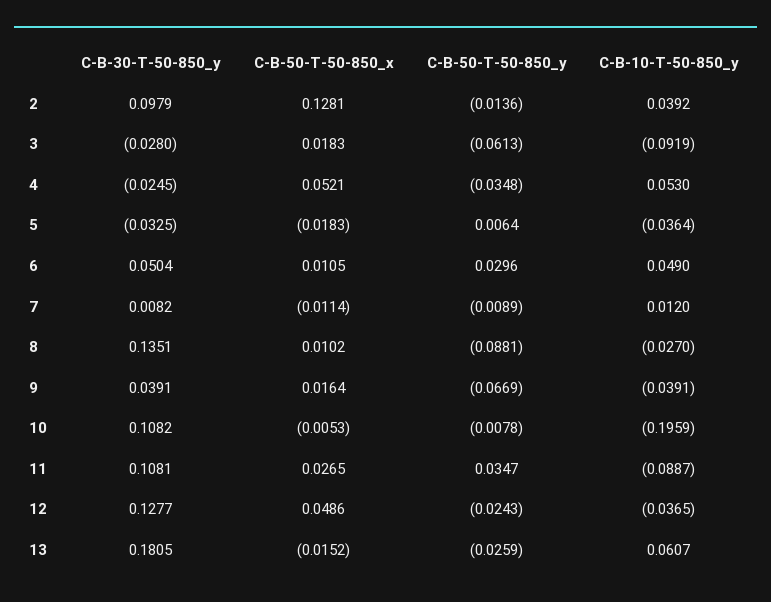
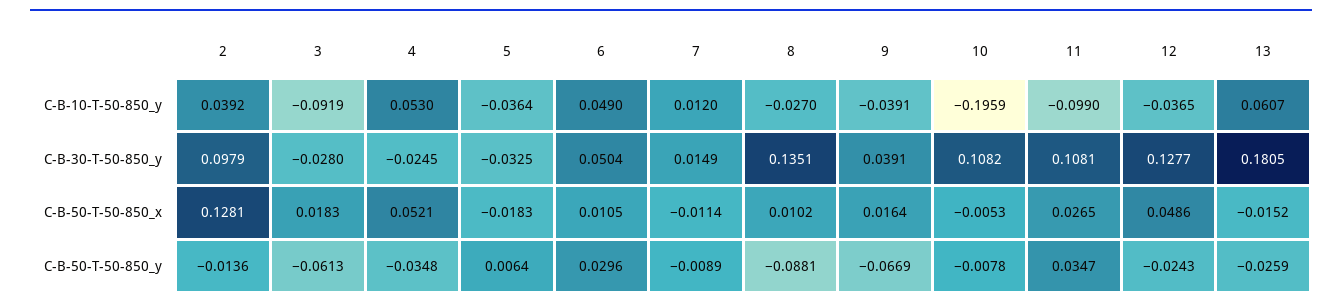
  {
    "C-B-30-T-50-850_y": {
      "2": 0.0979,
      "3": -0.028,
      "4": -0.0245,
      "5": -0.0325,
      "6": 0.0504,
-     "7": 0.0082,
+     "7": 0.0149,
      "8": 0.1351,
      "9": 0.0391,
      "10": 0.1082,
      "11": 0.1081,
      "12": 0.1277,
      "13": 0.1805
    },
    "C-B-50-T-50-850_x": {
      "2": 0.1281,
      "3": 0.0183,
      "4": 0.0521,
      "5": -0.0183,
      "6": 0.0105,
      "7": -0.0114,
      "8": 0.0102,
      "9": 0.0164,
      "10": -0.0053,
      "11": 0.0265,
      "12": 0.0486,
      "13": -0.0152
    },
    "C-B-50-T-50-850_y": {
      "2": -0.0136,
      "3": -0.0613,
      "4": -0.0348,
      "5": 0.0064,
      "6": 0.0296,
      "7": -0.0089,
      "8": -0.0881,
      "9": -0.0669,
      "10": -0.0078,
      "11": 0.0347,
      "12": -0.0243,
      "13": -0.0259
    },
    "C-B-10-T-50-850_y": {
      "2": 0.0392,
      "3": -0.0919,
      "4": 0.053,
      "5": -0.0364,
      "6": 0.049,
      "7": 0.012,
      "8": -0.027,
      "9": -0.0391,
      "10": -0.1959,
-     "11": -0.0887,
+     "11": -0.099,
      "12": -0.0365,
      "13": 0.0607
    }
  }

